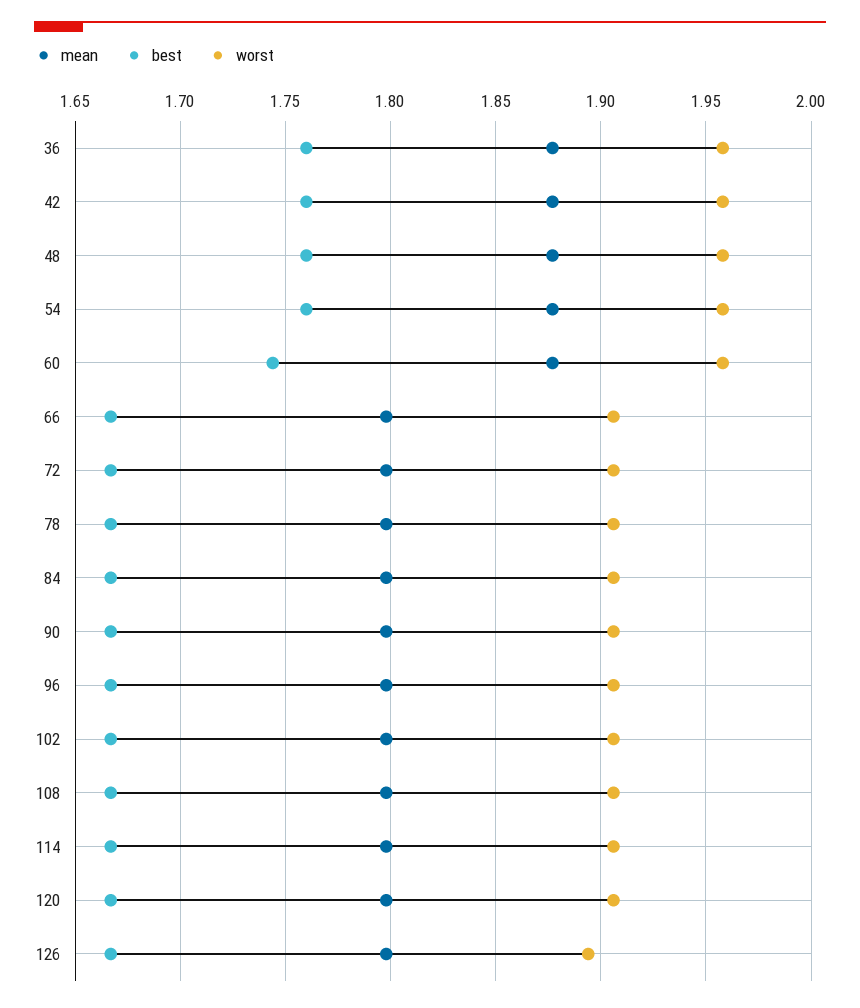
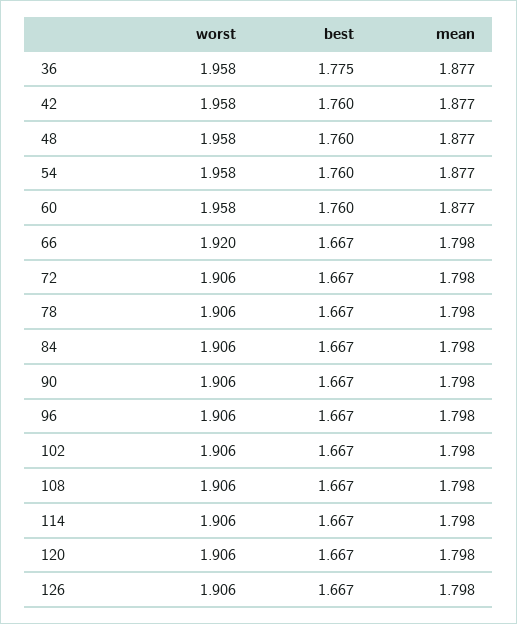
  {
    "mean": {
      "36": 1.877,
      "42": 1.877,
      "48": 1.877,
      "54": 1.877,
      "60": 1.877,
      "66": 1.798,
      "72": 1.798,
      "78": 1.798,
      "84": 1.798,
      "90": 1.798,
      "96": 1.798,
      "102": 1.798,
      "108": 1.798,
      "114": 1.798,
      "120": 1.798,
      "126": 1.798
    },
    "best": {
-     "36": 1.76,
+     "36": 1.775,
      "42": 1.76,
      "48": 1.76,
      "54": 1.76,
-     "60": 1.745,
+     "60": 1.76,
      "66": 1.667,
      "72": 1.667,
      "78": 1.667,
      "84": 1.667,
      "90": 1.667,
      "96": 1.667,
      "102": 1.667,
      "108": 1.667,
      "114": 1.667,
      "120": 1.667,
      "126": 1.667
    },
    "worst": {
      "36": 1.958,
      "42": 1.958,
      "48": 1.958,
      "54": 1.958,
      "60": 1.958,
-     "66": 1.905,
+     "66": 1.92,
      "72": 1.906,
      "78": 1.906,
      "84": 1.906,
      "90": 1.906,
      "96": 1.906,
      "102": 1.906,
      "108": 1.906,
      "114": 1.906,
      "120": 1.906,
-     "126": 1.895
+     "126": 1.906
    }
  }

